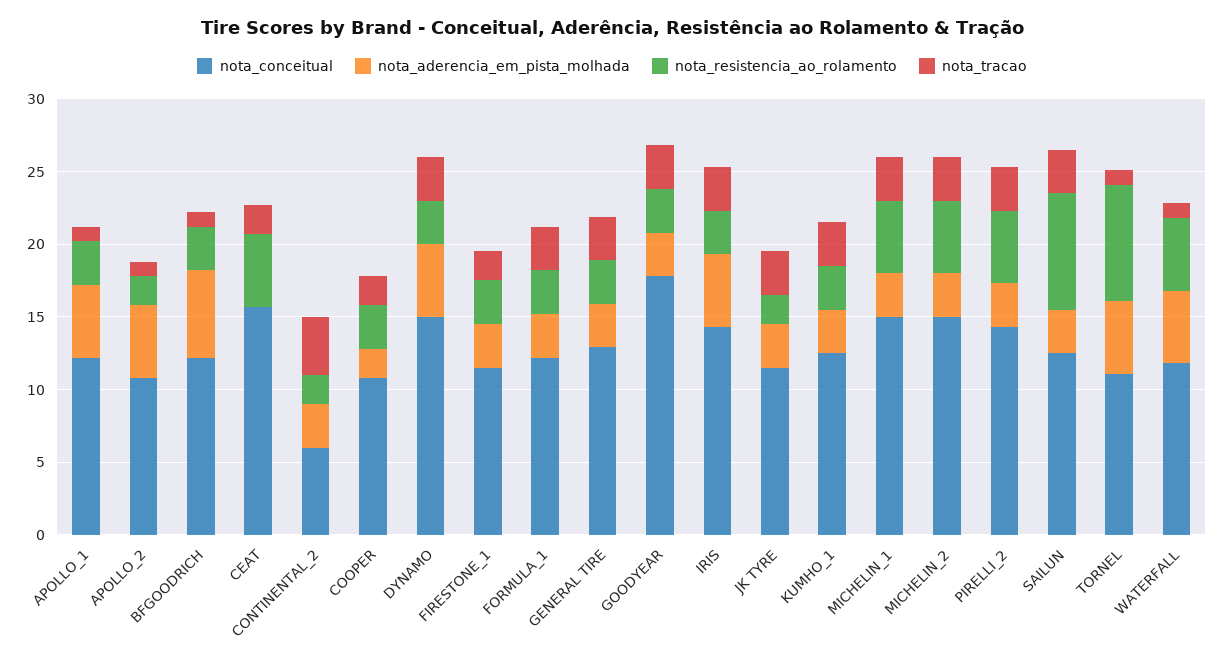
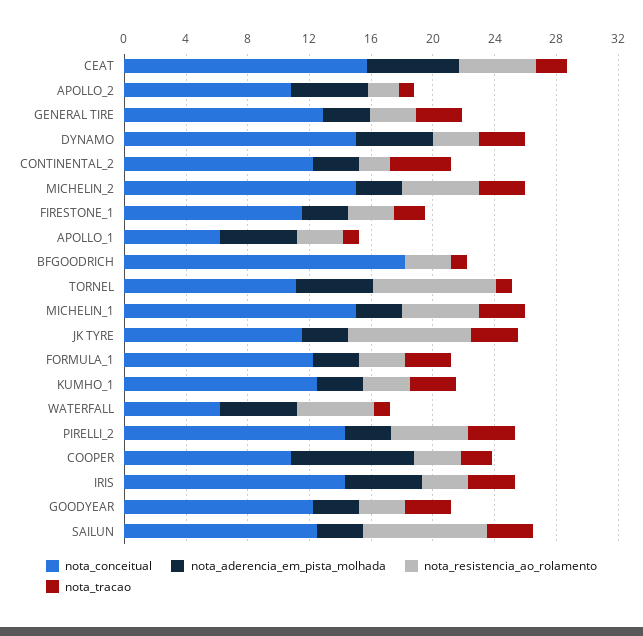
  {
    "nota_conceitual": {
-     "APOLLO_1": 12,
+     "APOLLO_1": 6,
      "APOLLO_2": 11,
-     "BFGOODRICH": 12,
+     "BFGOODRICH": 18,
      "CEAT": 16,
-     "CONTINENTAL_2": 6,
+     "CONTINENTAL_2": 12,
      "COOPER": 11,
      "DYNAMO": 15,
      "FIRESTONE_1": 12,
      "FORMULA_1": 12,
      "GENERAL TIRE": 13,
-     "GOODYEAR": 18,
+     "GOODYEAR": 12,
      "IRIS": 14,
      "JK TYRE": 12,
      "KUMHO_1": 13,
      "MICHELIN_1": 15,
      "MICHELIN_2": 15,
      "PIRELLI_2": 14,
      "SAILUN": 13,
      "TORNEL": 11,
-     "WATERFALL": 12
+     "WATERFALL": 6
    },
    "nota_aderencia_em_pista_molhada": {
      "APOLLO_1": 5,
      "APOLLO_2": 5,
-     "BFGOODRICH": 6,
+     "BFGOODRICH": 0,
-     "CEAT": 0,
+     "CEAT": 6,
      "CONTINENTAL_2": 3,
-     "COOPER": 2,
+     "COOPER": 8,
      "DYNAMO": 5,
      "FIRESTONE_1": 3,
      "FORMULA_1": 3,
      "GENERAL TIRE": 3,
      "GOODYEAR": 3,
      "IRIS": 5,
      "JK TYRE": 3,
      "KUMHO_1": 3,
      "MICHELIN_1": 3,
      "MICHELIN_2": 3,
      "PIRELLI_2": 3,
      "SAILUN": 3,
      "TORNEL": 5,
      "WATERFALL": 5
    },
    "nota_resistencia_ao_rolamento": {
      "APOLLO_1": 3,
      "APOLLO_2": 2,
      "BFGOODRICH": 3,
      "CEAT": 5,
      "CONTINENTAL_2": 2,
      "COOPER": 3,
      "DYNAMO": 3,
      "FIRESTONE_1": 3,
      "FORMULA_1": 3,
      "GENERAL TIRE": 3,
      "GOODYEAR": 3,
      "IRIS": 3,
-     "JK TYRE": 2,
+     "JK TYRE": 8,
      "KUMHO_1": 3,
      "MICHELIN_1": 5,
      "MICHELIN_2": 5,
      "PIRELLI_2": 5,
      "SAILUN": 8,
      "TORNEL": 8,
      "WATERFALL": 5
    },
    "nota_tracao": {
      "APOLLO_1": 1,
      "APOLLO_2": 1,
      "BFGOODRICH": 1,
      "CEAT": 2,
      "CONTINENTAL_2": 4,
      "COOPER": 2,
      "DYNAMO": 3,
      "FIRESTONE_1": 2,
      "FORMULA_1": 3,
      "GENERAL TIRE": 3,
      "GOODYEAR": 3,
      "IRIS": 3,
      "JK TYRE": 3,
      "KUMHO_1": 3,
      "MICHELIN_1": 3,
      "MICHELIN_2": 3,
      "PIRELLI_2": 3,
      "SAILUN": 3,
      "TORNEL": 1,
      "WATERFALL": 1
    }
  }

